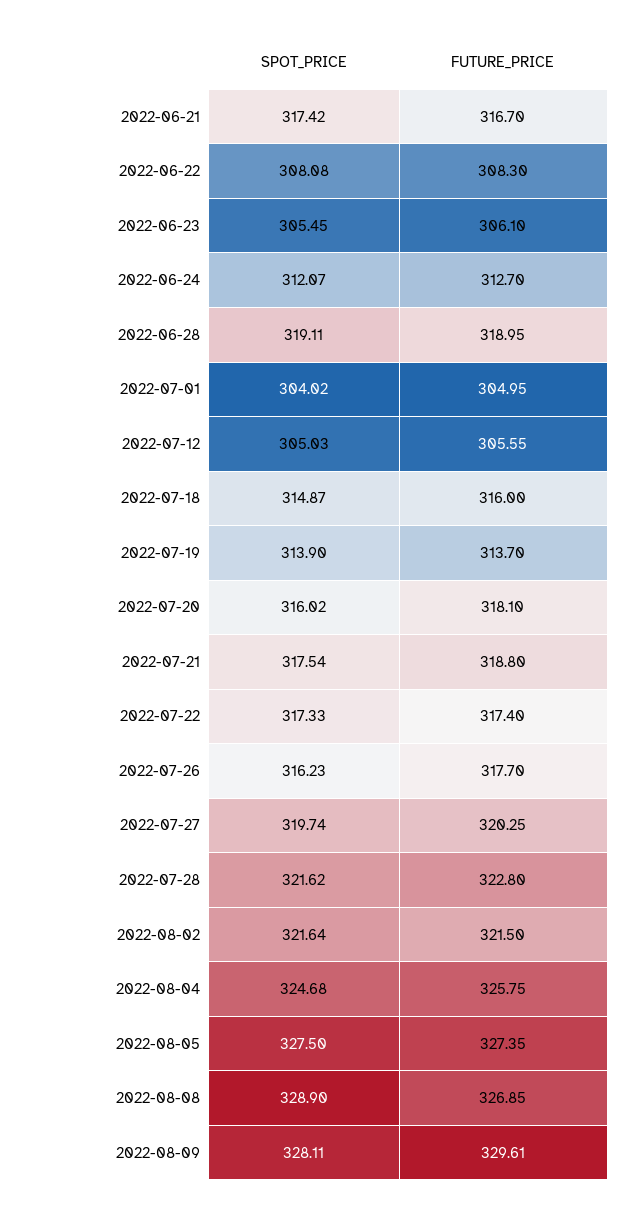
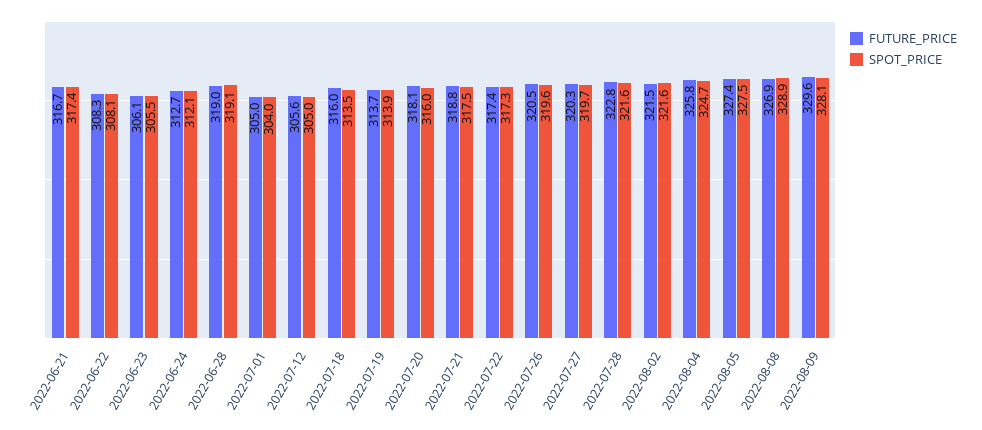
  {
    "SPOT_PRICE": {
      "2022-06-21": 317.42,
      "2022-06-22": 308.08,
      "2022-06-23": 305.45,
      "2022-06-24": 312.07,
      "2022-06-28": 319.11,
      "2022-07-01": 304.02,
      "2022-07-12": 305.03,
-     "2022-07-18": 314.87,
+     "2022-07-18": 313.5,
      "2022-07-19": 313.9,
      "2022-07-20": 316.02,
      "2022-07-21": 317.54,
      "2022-07-22": 317.33,
-     "2022-07-26": 316.23,
+     "2022-07-26": 319.6,
      "2022-07-27": 319.74,
      "2022-07-28": 321.62,
      "2022-08-02": 321.64,
      "2022-08-04": 324.68,
      "2022-08-05": 327.5,
      "2022-08-08": 328.9,
      "2022-08-09": 328.11
    },
    "FUTURE_PRICE": {
      "2022-06-21": 316.7,
      "2022-06-22": 308.3,
      "2022-06-23": 306.1,
      "2022-06-24": 312.7,
      "2022-06-28": 318.95,
      "2022-07-01": 304.95,
      "2022-07-12": 305.55,
      "2022-07-18": 316,
      "2022-07-19": 313.7,
      "2022-07-20": 318.1,
      "2022-07-21": 318.8,
      "2022-07-22": 317.4,
-     "2022-07-26": 317.7,
+     "2022-07-26": 320.5,
      "2022-07-27": 320.25,
      "2022-07-28": 322.8,
      "2022-08-02": 321.5,
      "2022-08-04": 325.75,
      "2022-08-05": 327.35,
      "2022-08-08": 326.85,
      "2022-08-09": 329.61
    }
  }

